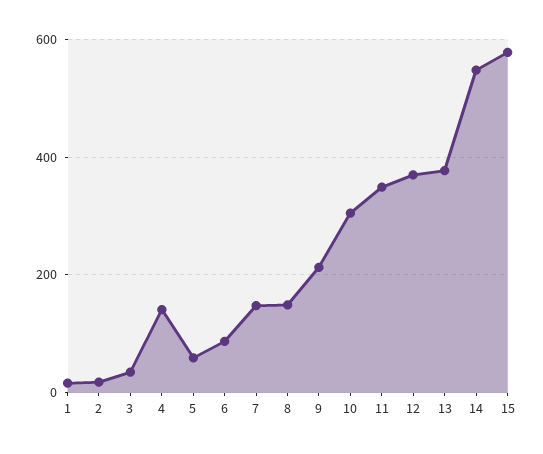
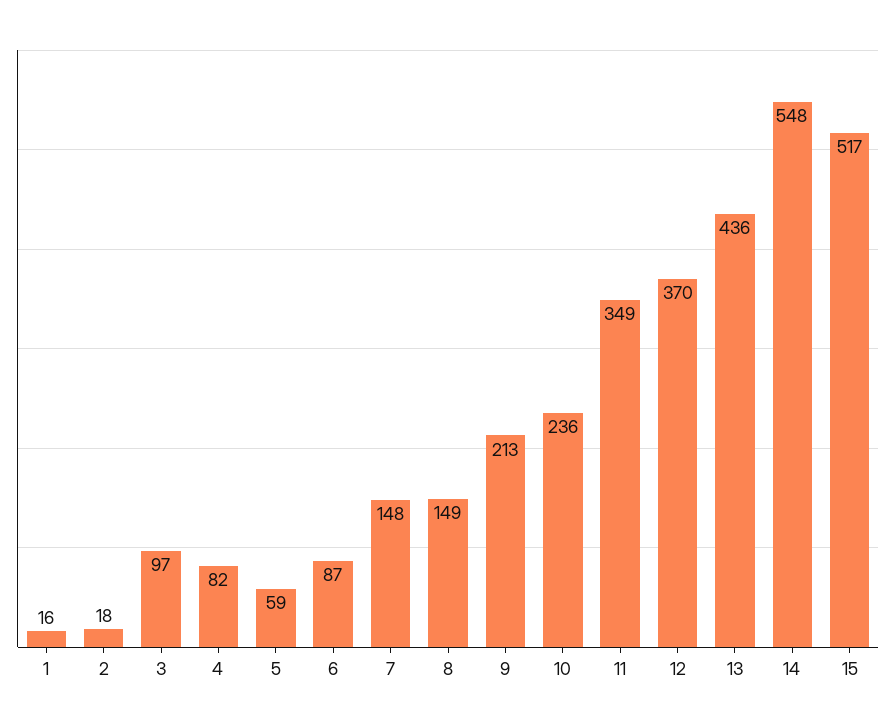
  {
    "1": 16,
    "2": 18,
-   "3": 40,
+   "3": 97,
-   "4": 140,
+   "4": 82,
    "5": 59,
    "6": 87,
    "7": 148,
    "8": 149,
    "9": 213,
-   "10": 300,
+   "10": 236,
    "11": 349,
    "12": 370,
-   "13": 380,
+   "13": 436,
    "14": 548,
-   "15": 580
+   "15": 517
  }

